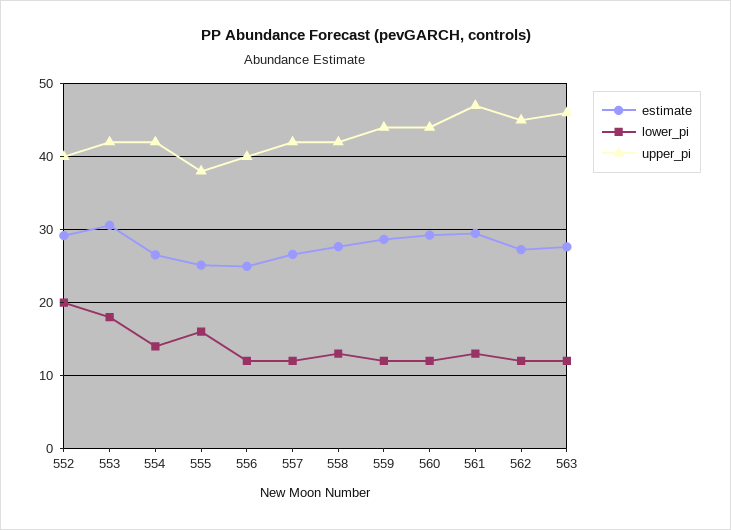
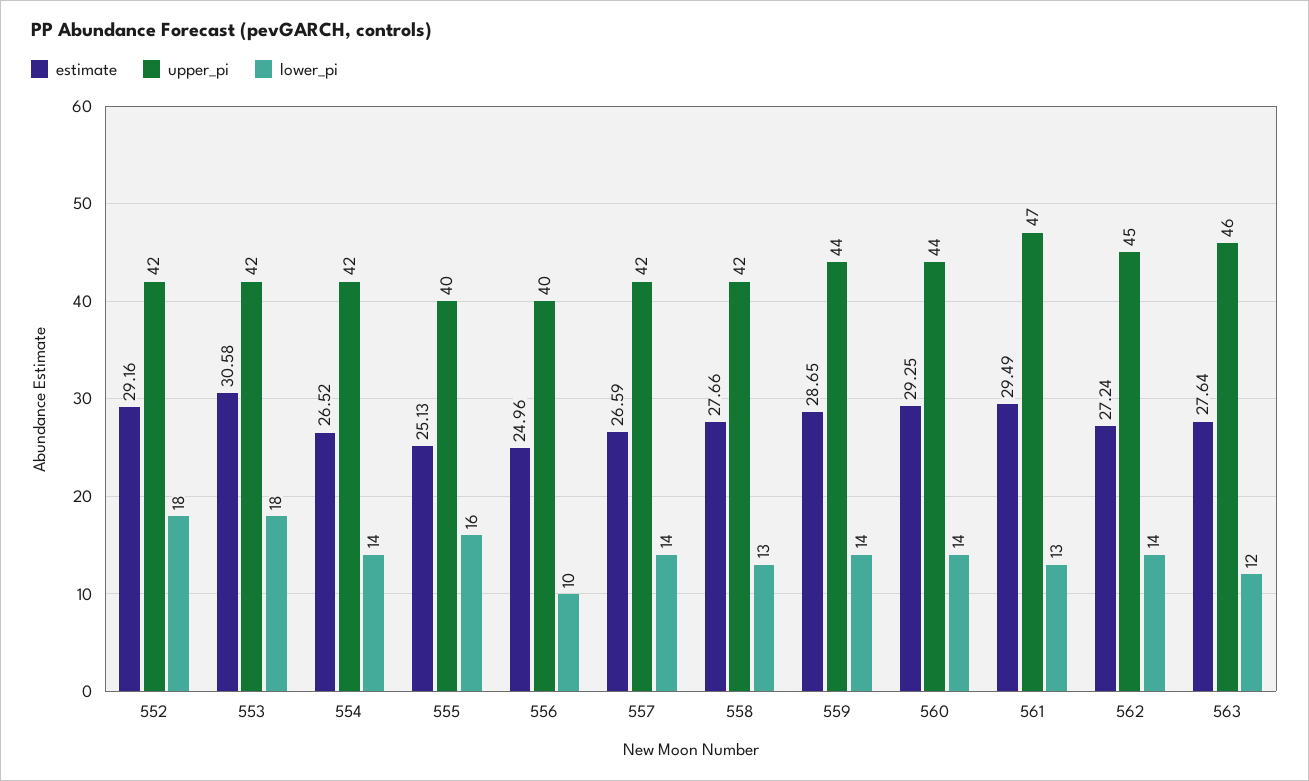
  {
    "estimate": {
      "552": 29.16,
      "553": 30.58,
      "554": 26.52,
      "555": 25.13,
      "556": 24.96,
      "557": 26.59,
      "558": 27.66,
      "559": 28.65,
      "560": 29.25,
      "561": 29.49,
      "562": 27.24,
      "563": 27.64
    },
    "lower_pi": {
-     "552": 20,
+     "552": 18,
      "553": 18,
      "554": 14,
      "555": 16,
-     "556": 12,
+     "556": 10,
-     "557": 12,
+     "557": 14,
      "558": 13,
-     "559": 12,
+     "559": 14,
-     "560": 12,
+     "560": 14,
      "561": 13,
-     "562": 12,
+     "562": 14,
      "563": 12
    },
    "upper_pi": {
-     "552": 40,
+     "552": 42,
      "553": 42,
      "554": 42,
-     "555": 38,
+     "555": 40,
      "556": 40,
      "557": 42,
      "558": 42,
      "559": 44,
      "560": 44,
      "561": 47,
      "562": 45,
      "563": 46
    }
  }

